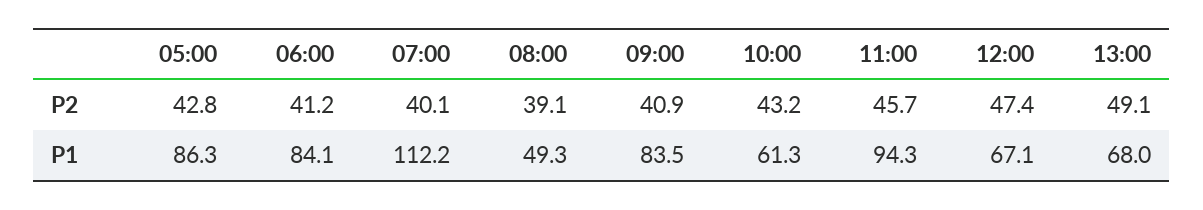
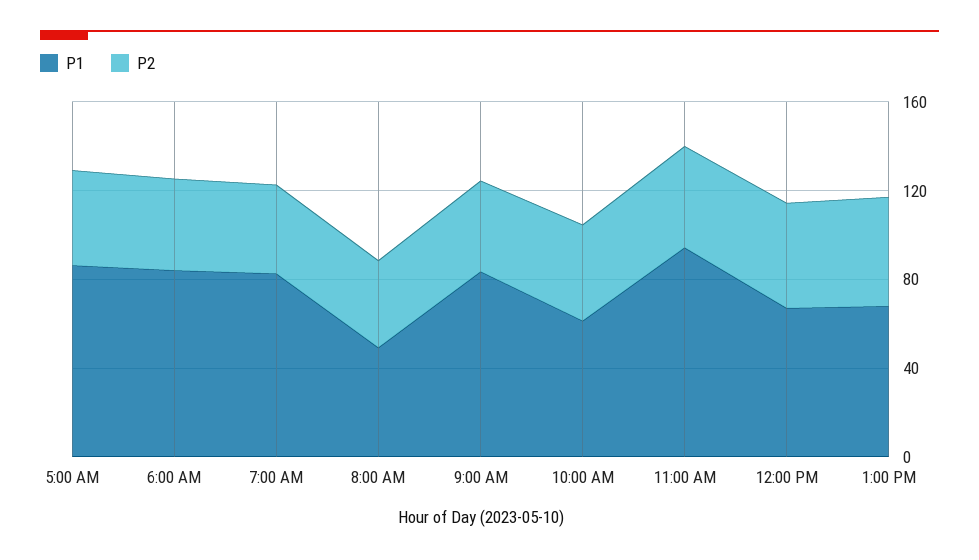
  {
    "P2": {
      "05:00": 42.8,
      "06:00": 41.2,
      "07:00": 40.1,
      "08:00": 39.1,
      "09:00": 40.9,
      "10:00": 43.2,
      "11:00": 45.7,
      "12:00": 47.4,
      "13:00": 49.1
    },
    "P1": {
      "05:00": 86.3,
      "06:00": 84.1,
-     "07:00": 112.2,
+     "07:00": 80,
      "08:00": 49.3,
      "09:00": 83.5,
      "10:00": 61.3,
      "11:00": 94.3,
      "12:00": 67.1,
      "13:00": 68
    }
  }

